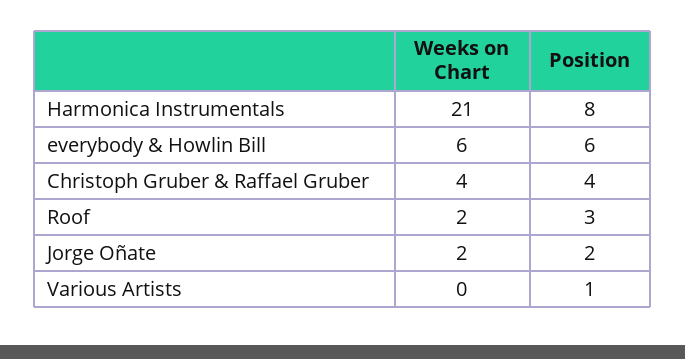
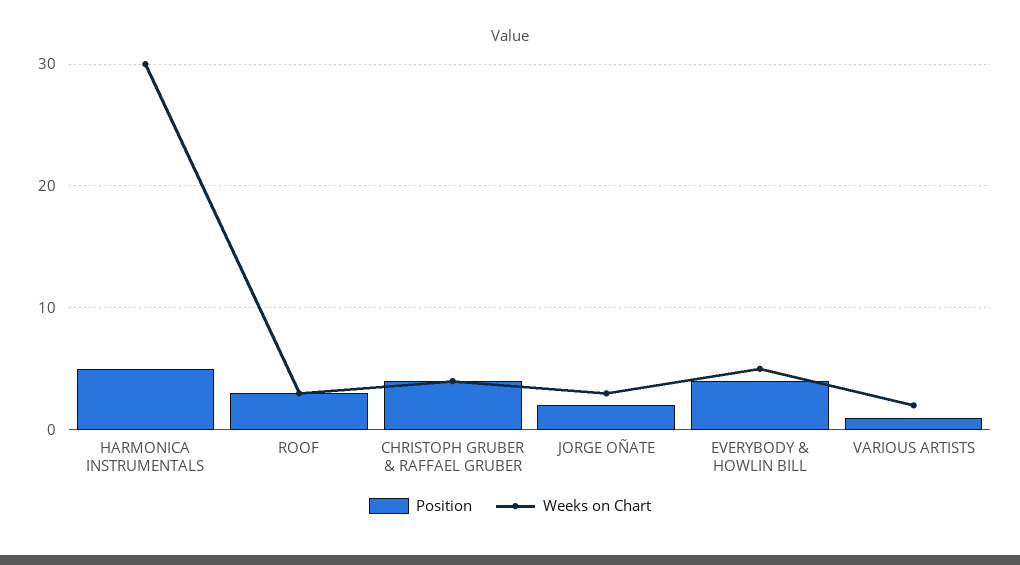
  {
    "Weeks on Chart": {
-     "Harmonica Instrumentals": 21,
+     "Harmonica Instrumentals": 30,
-     "everybody & Howlin Bill": 6,
+     "everybody & Howlin Bill": 5,
      "Christoph Gruber & Raffael Gruber": 4,
-     "Roof": 2,
+     "Roof": 3,
-     "Jorge Oñate": 2,
+     "Jorge Oñate": 3,
-     "Various Artists": 0
+     "Various Artists": 2
    },
    "Position": {
-     "Harmonica Instrumentals": 8,
+     "Harmonica Instrumentals": 5,
-     "everybody & Howlin Bill": 6,
+     "everybody & Howlin Bill": 4,
      "Christoph Gruber & Raffael Gruber": 4,
      "Roof": 3,
      "Jorge Oñate": 2,
      "Various Artists": 1
    }
  }

